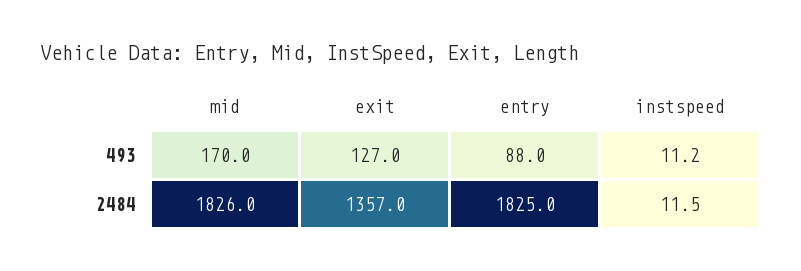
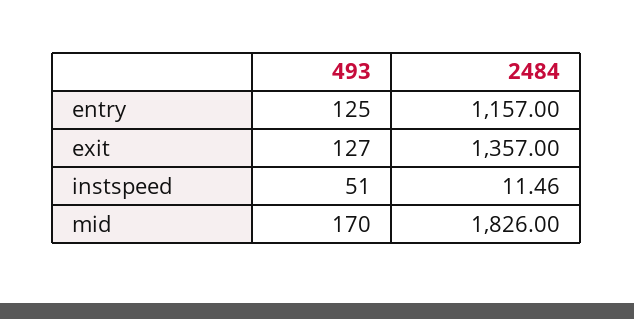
  {
    "mid": {
      "493": 170,
      "2484": 1826
    },
    "exit": {
      "493": 127,
      "2484": 1357
    },
    "entry": {
-     "493": 88,
+     "493": 125,
-     "2484": 1825
+     "2484": 1157
    },
    "instspeed": {
-     "493": 11.2,
+     "493": 51,
      "2484": 11.46
    }
  }

